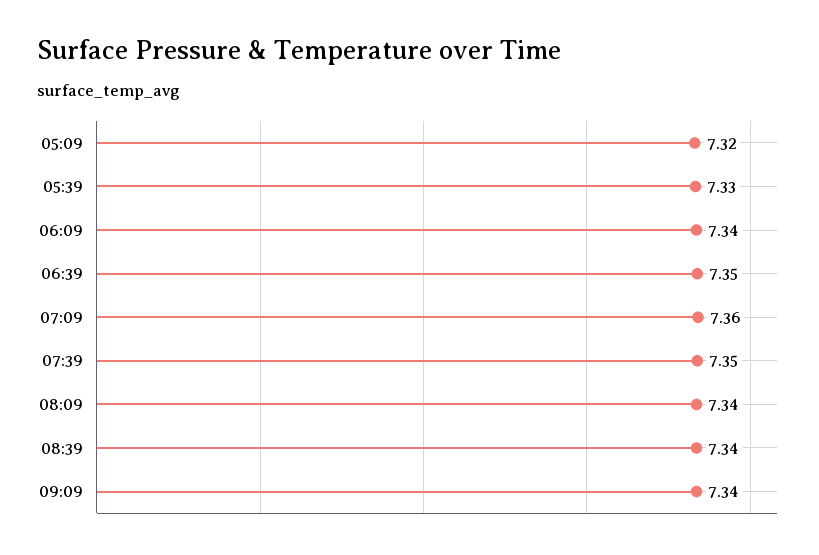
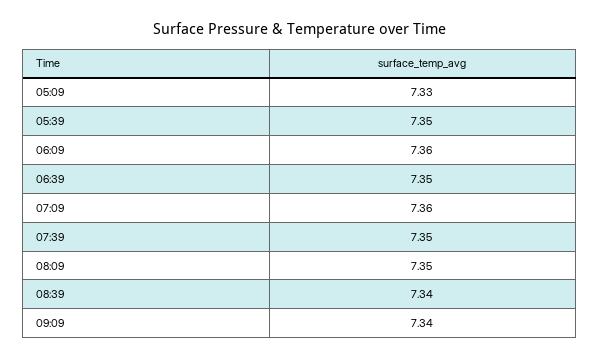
  {
-   "05:09": 7.32,
+   "05:09": 7.33,
-   "05:39": 7.33,
+   "05:39": 7.35,
-   "06:09": 7.34,
+   "06:09": 7.36,
    "06:39": 7.35,
    "07:09": 7.36,
    "07:39": 7.35,
-   "08:09": 7.34,
+   "08:09": 7.35,
    "08:39": 7.34,
    "09:09": 7.34
  }

